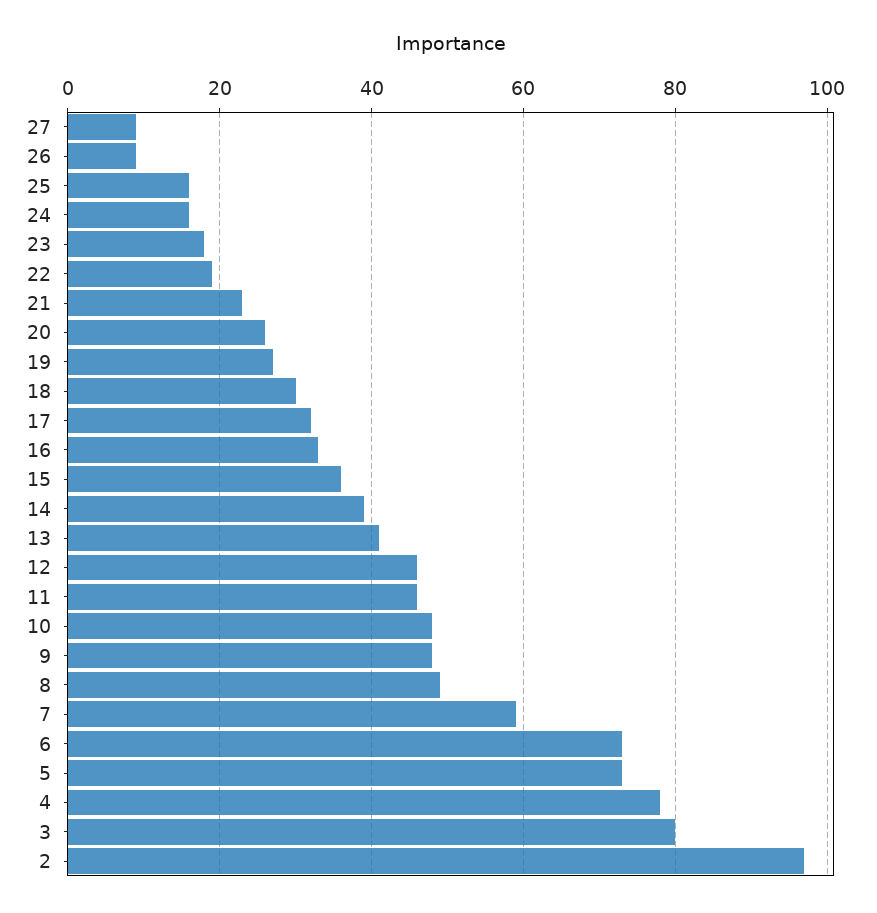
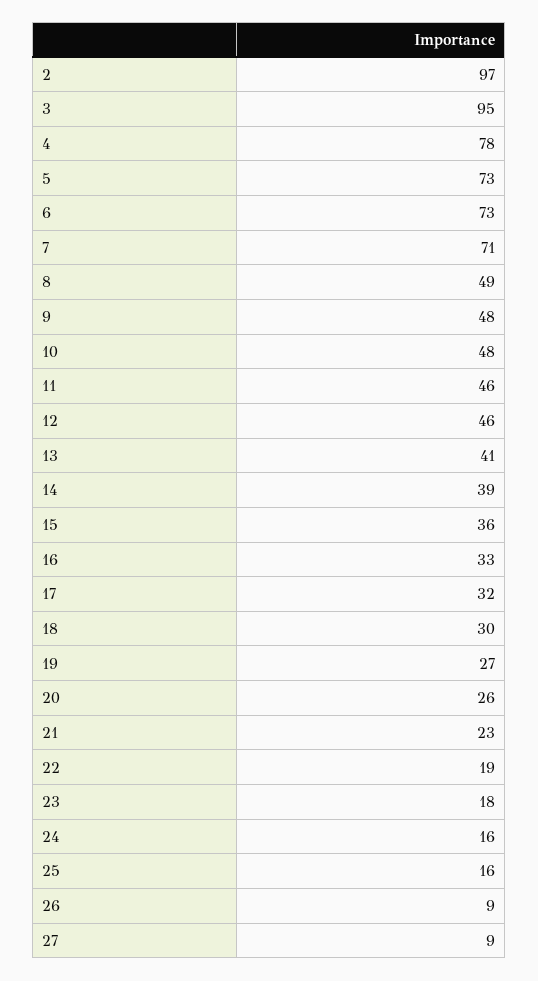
  {
    "27": 9,
    "26": 9,
    "25": 16,
    "24": 16,
    "23": 18,
    "22": 19,
    "21": 23,
    "20": 26,
    "19": 27,
    "18": 30,
    "17": 32,
    "16": 33,
    "15": 36,
    "14": 39,
    "13": 41,
    "12": 46,
    "11": 46,
    "10": 48,
    "9": 48,
    "8": 49,
-   "7": 60,
+   "7": 71,
    "6": 73,
    "5": 73,
    "4": 78,
-   "3": 80,
+   "3": 95,
    "2": 97
  }

